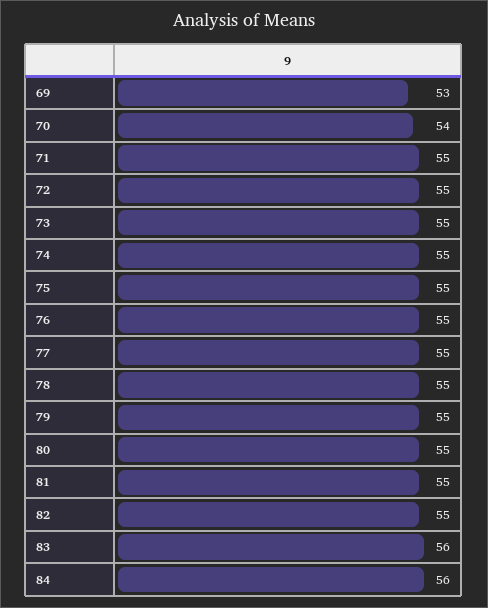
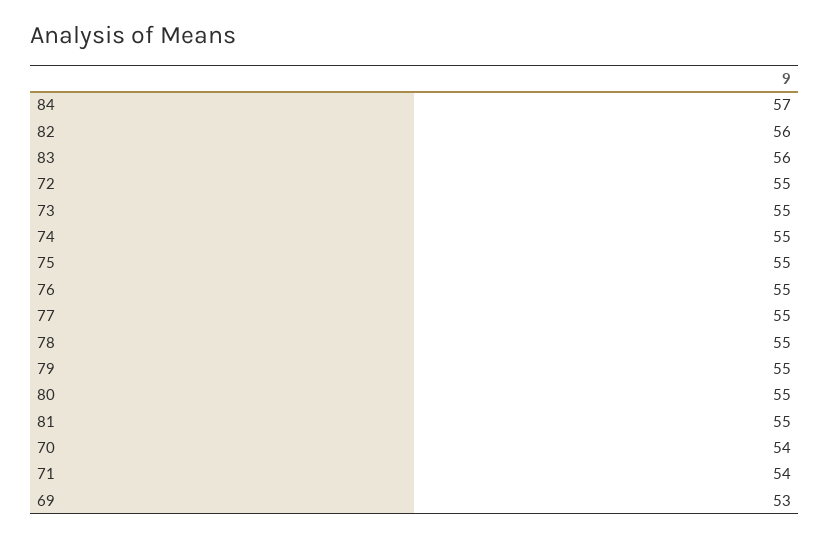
  {
    "69": 53,
    "70": 54,
-   "71": 55,
+   "71": 54,
    "72": 55,
    "73": 55,
    "74": 55,
    "75": 55,
    "76": 55,
    "77": 55,
    "78": 55,
    "79": 55,
    "80": 55,
    "81": 55,
-   "82": 55,
+   "82": 56,
    "83": 56,
-   "84": 56
+   "84": 57
  }

